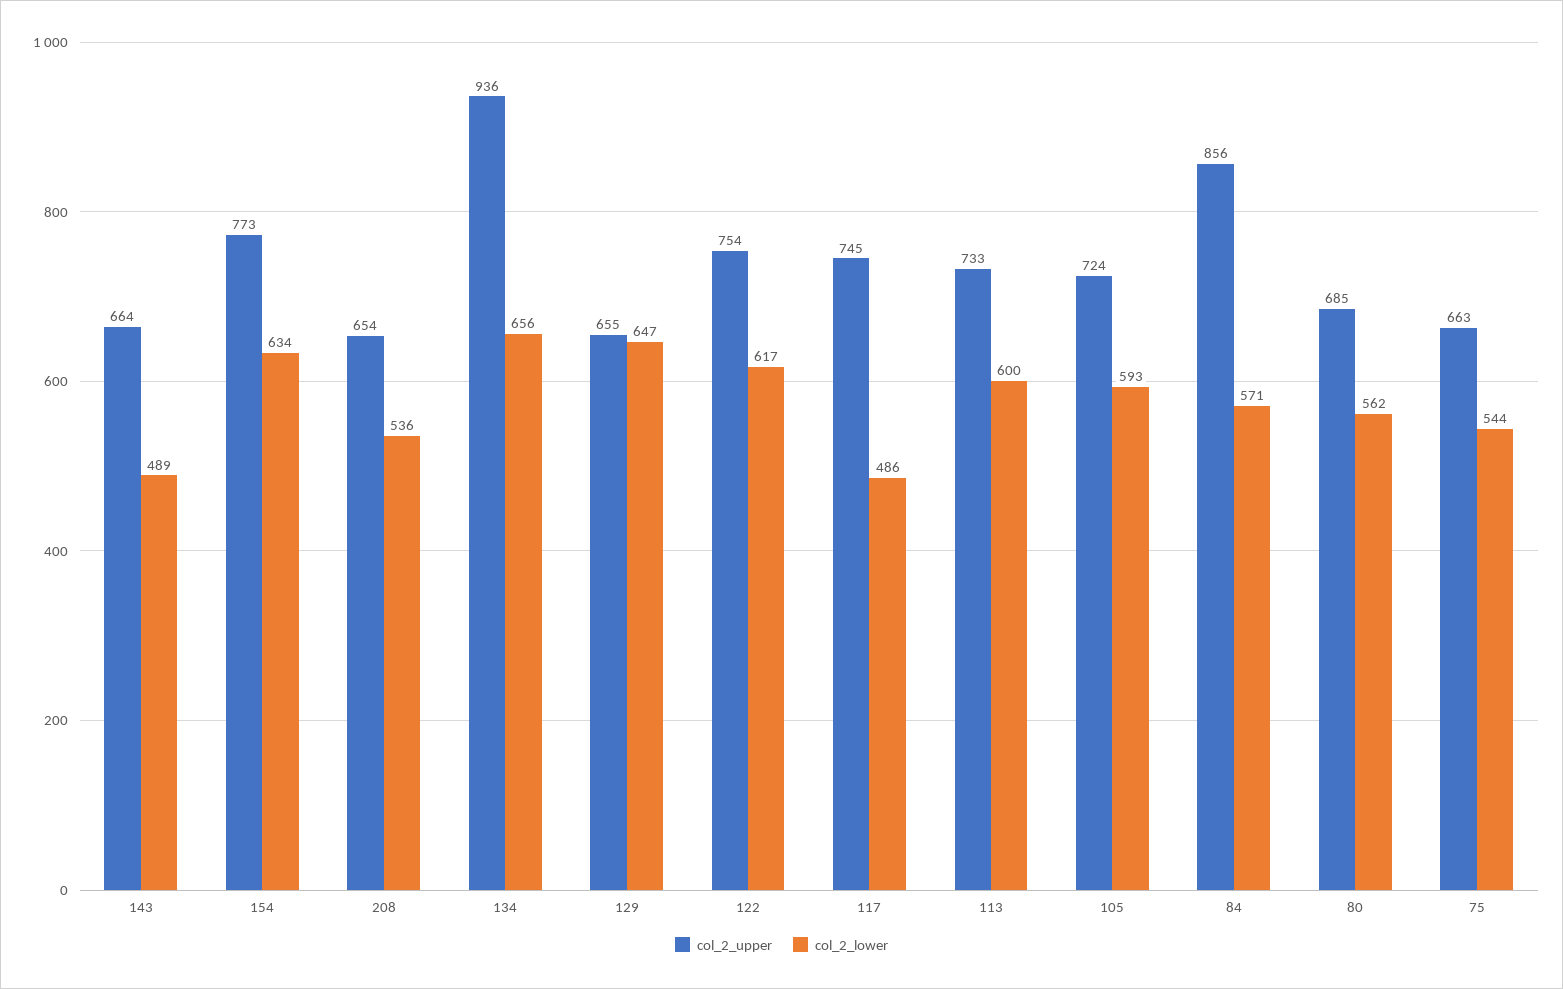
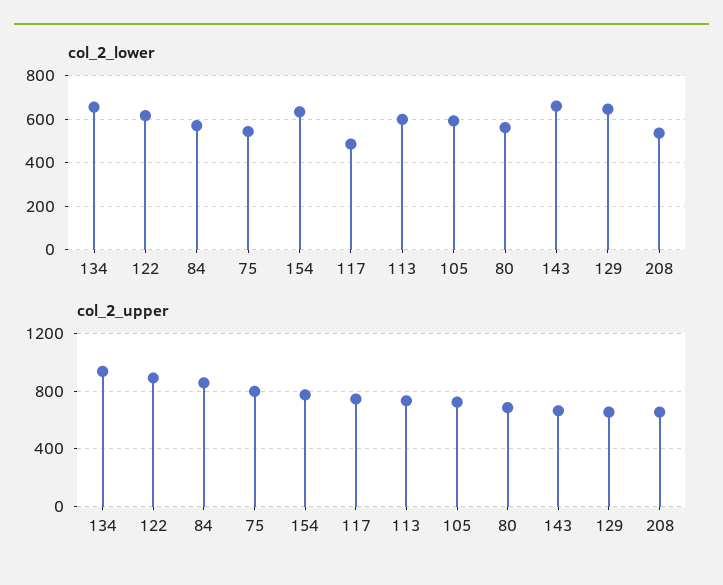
  {
    "col_2_upper": {
      "143": 664,
      "154": 773,
      "208": 654,
      "134": 936,
      "129": 655,
-     "122": 754,
+     "122": 900,
      "117": 745,
      "113": 733,
      "105": 724,
      "84": 856,
      "80": 685,
-     "75": 663
+     "75": 800
    },
    "col_2_lower": {
-     "143": 489,
+     "143": 650,
      "154": 634,
      "208": 536,
      "134": 656,
      "129": 647,
      "122": 617,
      "117": 486,
      "113": 600,
      "105": 593,
      "84": 571,
      "80": 562,
      "75": 544
    }
  }

